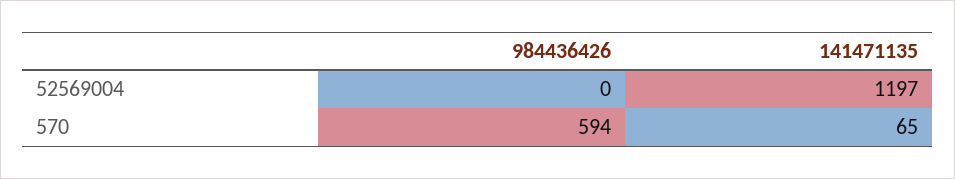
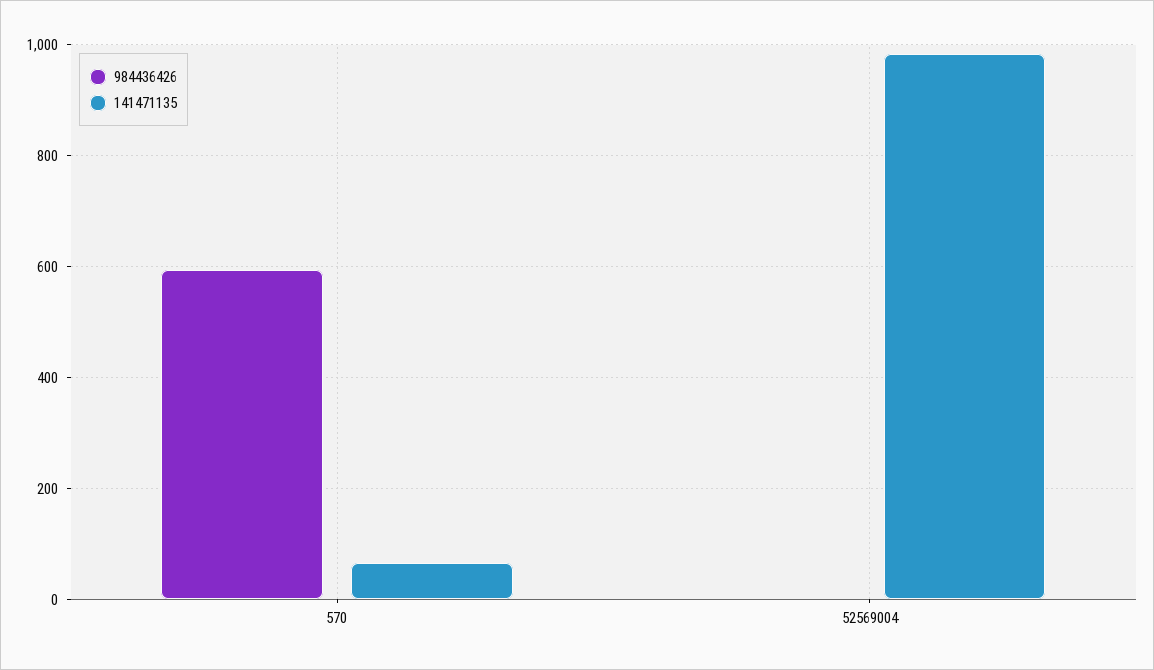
  {
    "984436426": {
      "52569004": 0,
      "570": 594
    },
    "141471135": {
-     "52569004": 1197,
+     "52569004": 980,
      "570": 65
    }
  }

